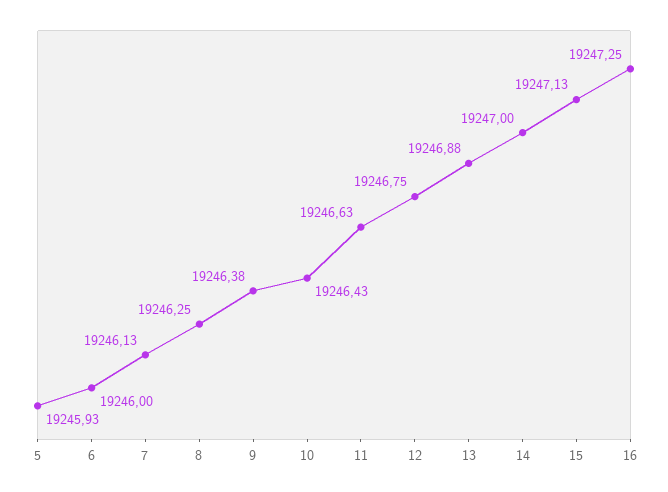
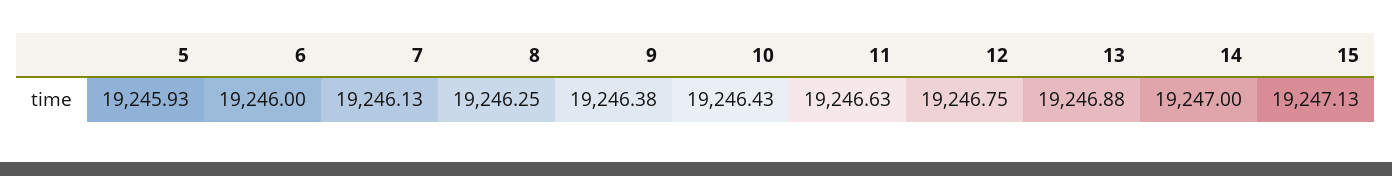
  {
    "5": 19245.93,
    "6": 19246,
    "7": 19246.13,
    "8": 19246.25,
    "9": 19246.38,
    "10": 19246.43,
    "11": 19246.63,
    "12": 19246.75,
    "13": 19246.88,
    "14": 19247,
-   "15": 19247.13,
+   "15": 19247.13
-   "16": 19247.25
  }

